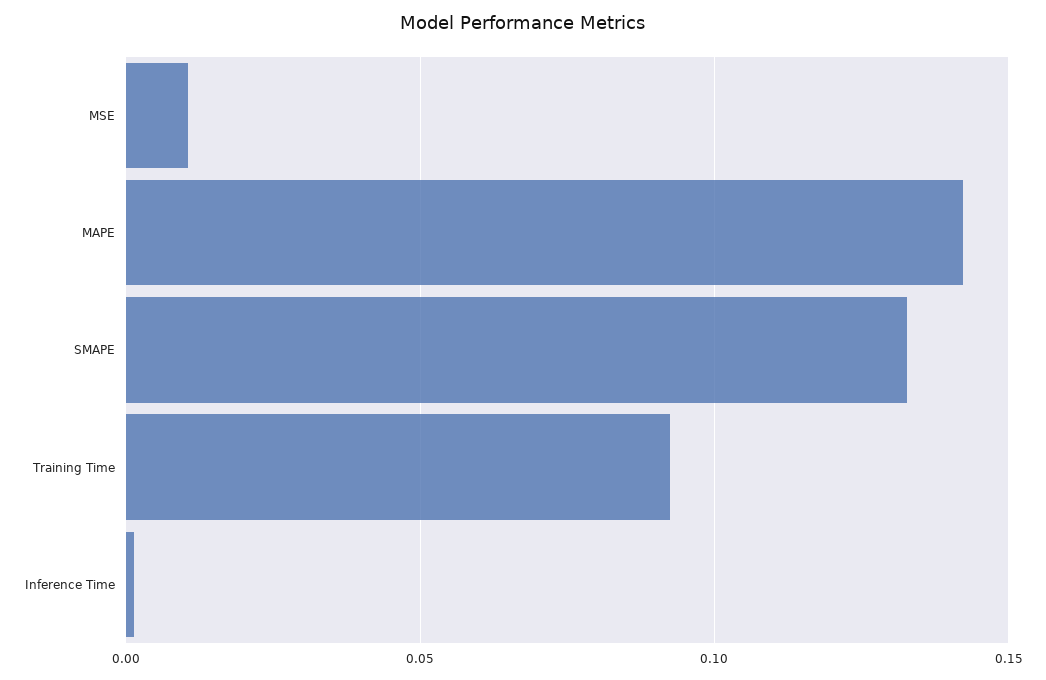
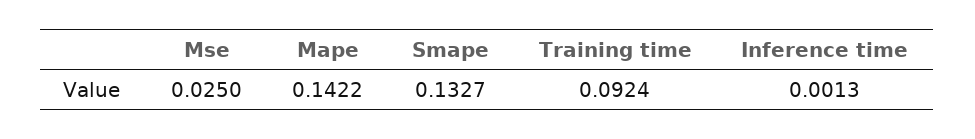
  {
-   "MSE": 0.01,
+   "MSE": 0.025,
    "MAPE": 0.1422,
    "SMAPE": 0.1327,
    "Training Time": 0.0924,
    "Inference Time": 0.0013
  }

